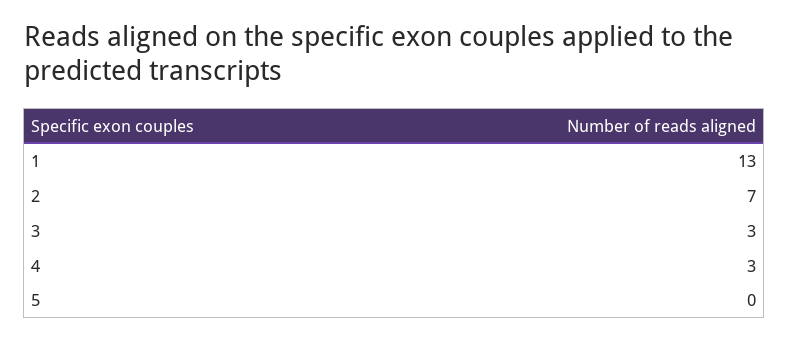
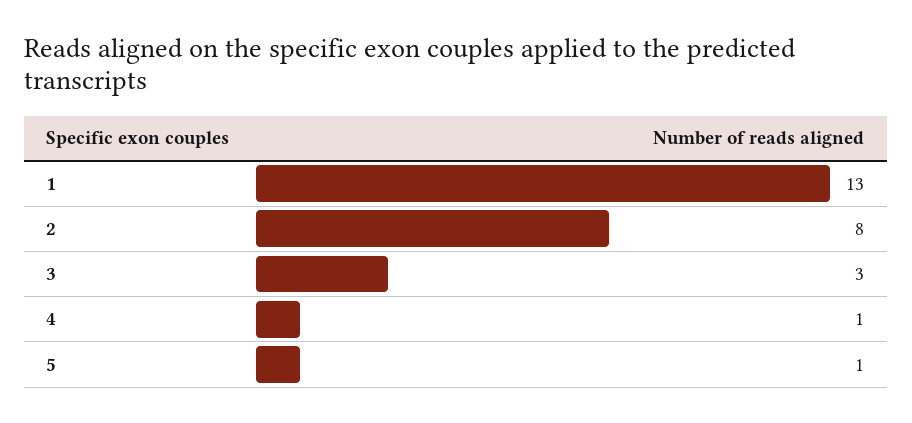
  {
    "1": 13,
-   "2": 7,
+   "2": 8,
    "3": 3,
-   "4": 3,
+   "4": 1,
-   "5": 0
+   "5": 1
  }

